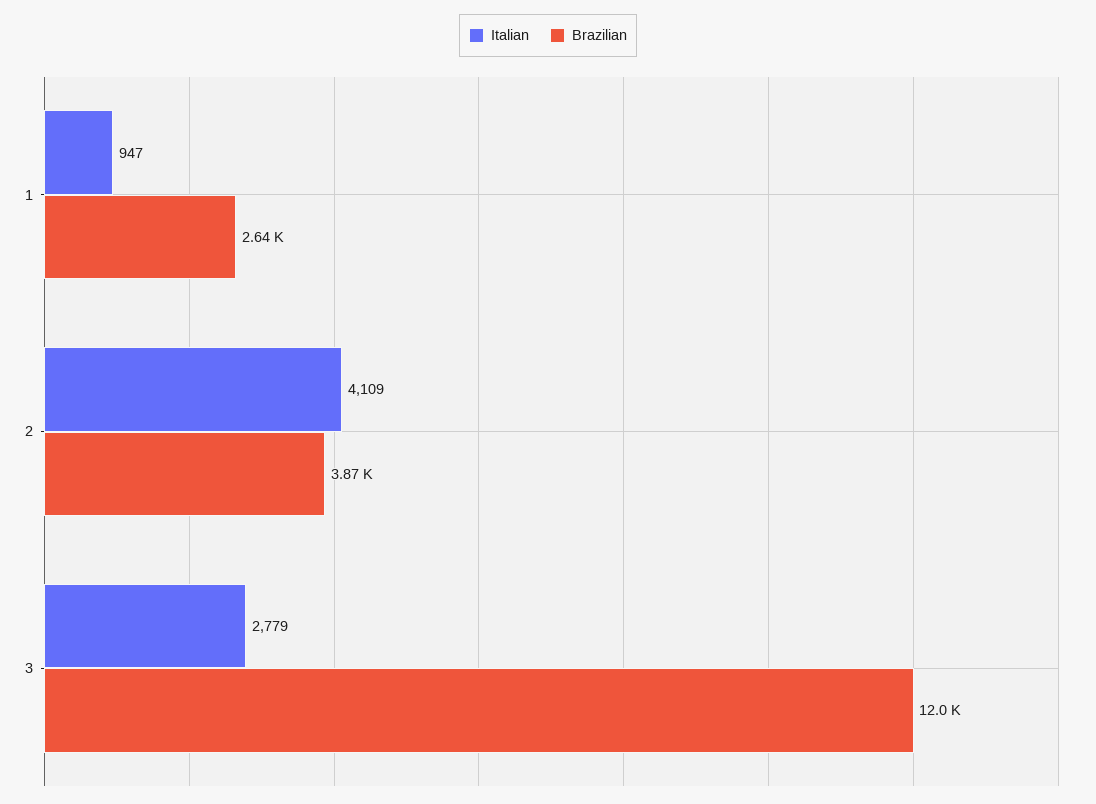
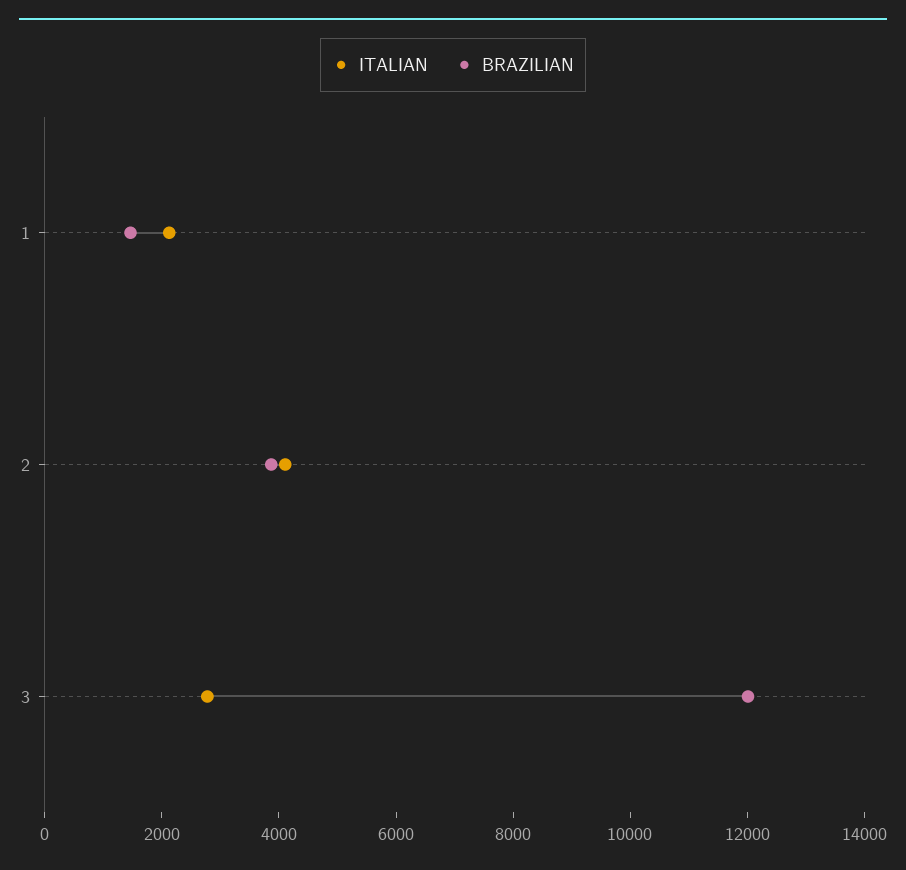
  {
    "Italian": {
-     "1": 947,
+     "1": 2000,
      "2": 4109,
      "3": 2779
    },
    "Brazilian": {
-     "1": 2640,
+     "1": 1500,
      "2": 3870,
      "3": 12000
    }
  }

